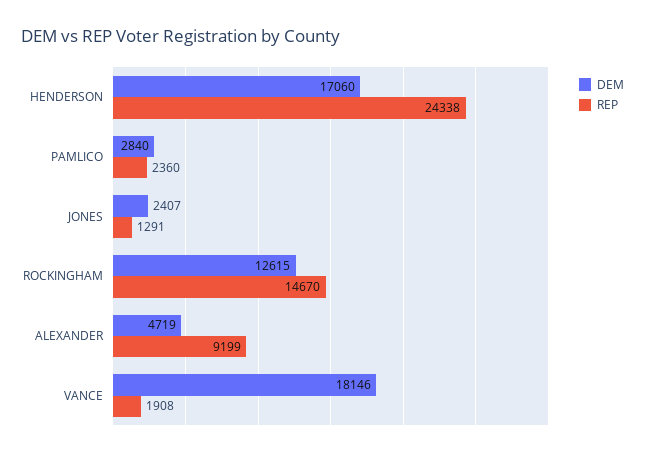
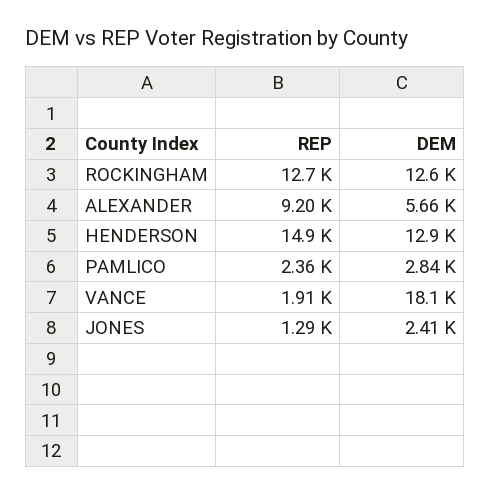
  {
    "DEM": {
-     "HENDERSON": 17060,
+     "HENDERSON": 12900,
      "PAMLICO": 2840,
      "JONES": 2407,
      "ROCKINGHAM": 12615,
-     "ALEXANDER": 4719,
+     "ALEXANDER": 5660,
      "VANCE": 18146
    },
    "REP": {
-     "HENDERSON": 24338,
+     "HENDERSON": 14900,
      "PAMLICO": 2360,
      "JONES": 1291,
-     "ROCKINGHAM": 14670,
+     "ROCKINGHAM": 12700,
      "ALEXANDER": 9199,
      "VANCE": 1908
    }
  }

